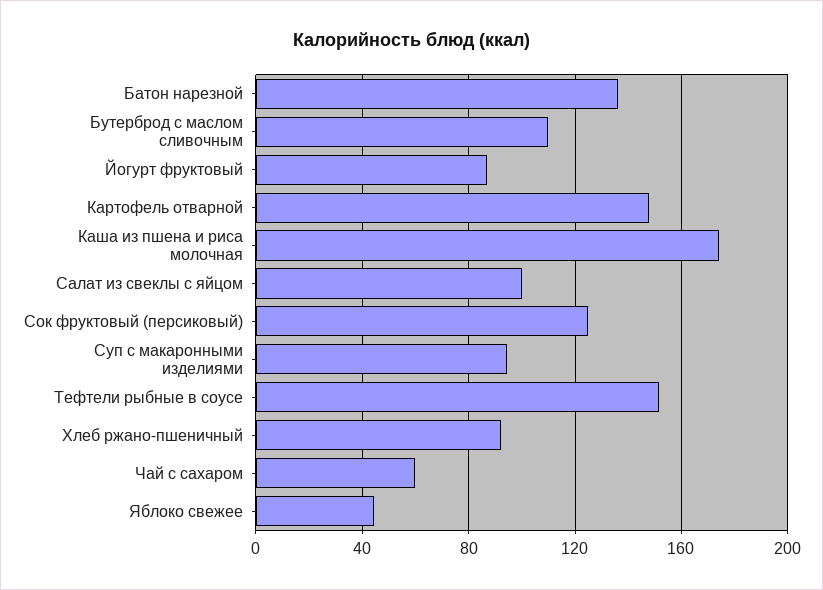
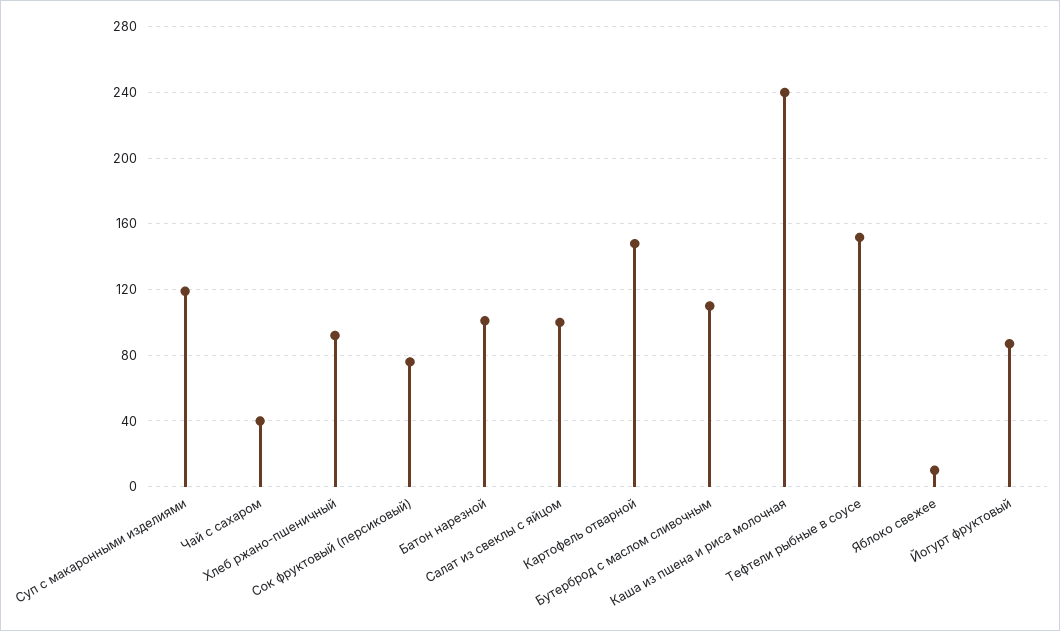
  {
-   "Батон нарезной": 135,
+   "Батон нарезной": 100,
    "Бутерброд с маслом сливочным": 110,
    "Йогурт фруктовый": 85,
    "Картофель отварной": 150,
-   "Каша из пшена и риса молочная": 175,
+   "Каша из пшена и риса молочная": 240,
    "Салат из свеклы с яйцом": 100,
-   "Сок фруктовый (персиковый)": 125,
+   "Сок фруктовый (персиковый)": 75,
-   "Суп с макаронными изделиями": 95,
+   "Суп с макаронными изделиями": 120,
    "Тефтели рыбные в соусе": 150,
    "Хлеб ржано-пшеничный": 90,
-   "Чай с сахаром": 60,
+   "Чай с сахаром": 40,
-   "Яблоко свежее": 45
+   "Яблоко свежее": 10
  }

